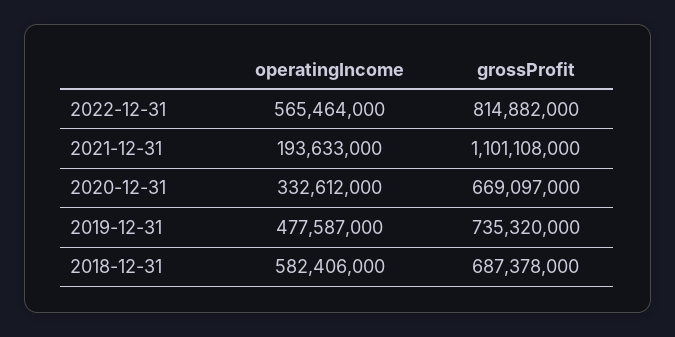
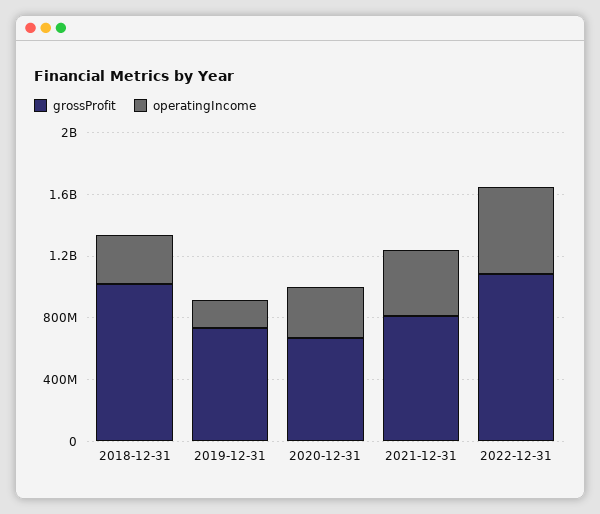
  {
    "operatingIncome": {
      "2022-12-31": 565464000,
-     "2021-12-31": 193633000,
+     "2021-12-31": 400000000,
      "2020-12-31": 332612000,
-     "2019-12-31": 477587000,
+     "2019-12-31": 200000000,
-     "2018-12-31": 582406000
+     "2018-12-31": 300000000
    },
    "grossProfit": {
-     "2022-12-31": 814882000,
+     "2022-12-31": 1100000000,
-     "2021-12-31": 1101108000,
+     "2021-12-31": 800000000,
      "2020-12-31": 669097000,
      "2019-12-31": 735320000,
-     "2018-12-31": 687378000
+     "2018-12-31": 1000000000
    }
  }

